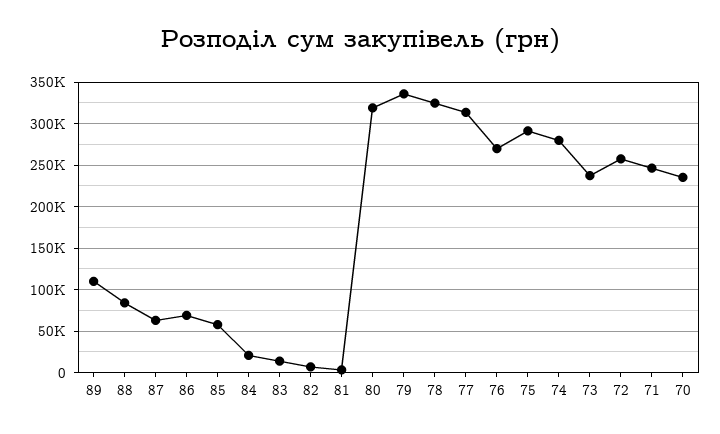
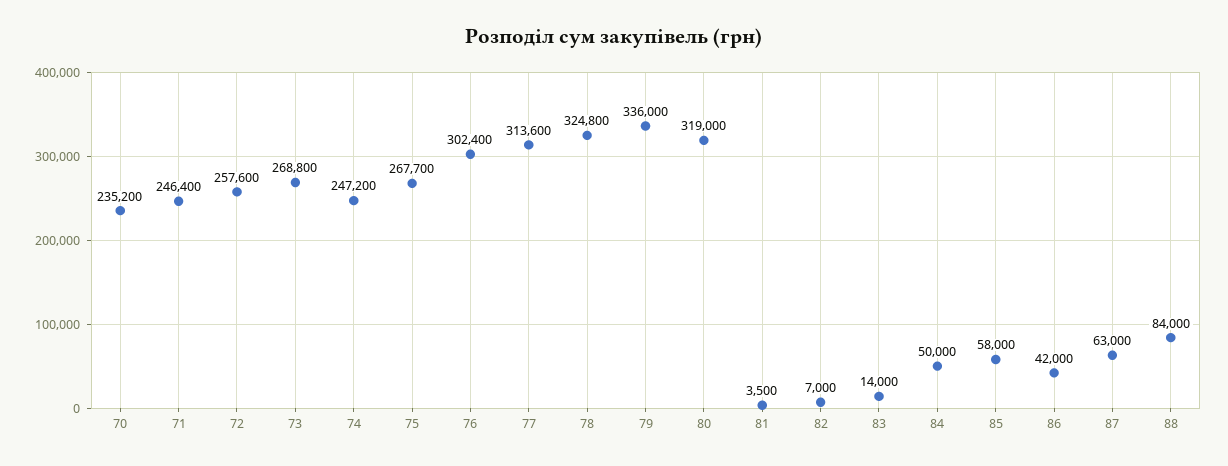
  {
-   "89": 110000,
    "88": 84000,
    "87": 63000,
-   "86": 70000,
+   "86": 42000,
    "85": 58000,
-   "84": 20000,
+   "84": 50000,
    "83": 14000,
    "82": 7000,
    "81": 3500,
    "80": 319000,
    "79": 336000,
    "78": 324800,
    "77": 313600,
-   "76": 270000,
+   "76": 302400,
-   "75": 290000,
+   "75": 267700,
-   "74": 280000,
+   "74": 247200,
-   "73": 240000,
+   "73": 268800,
    "72": 257600,
    "71": 246400,
    "70": 235200
  }

